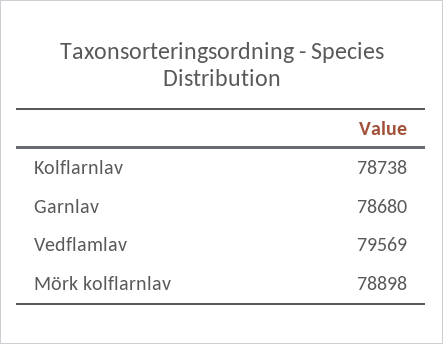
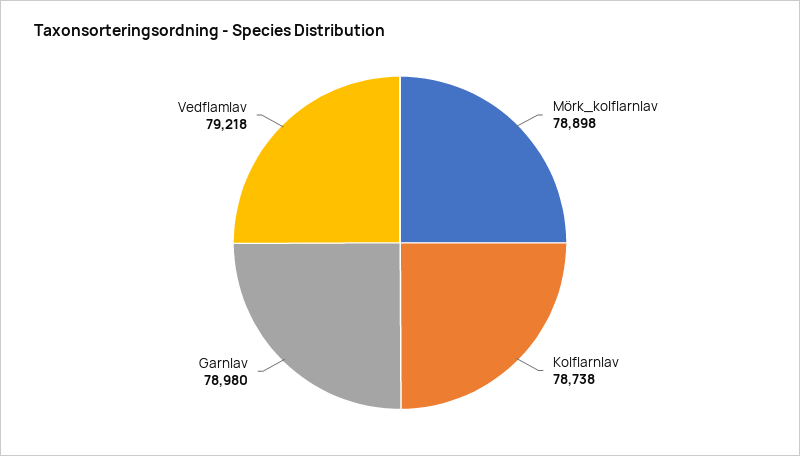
  {
    "Kolflarnlav": 78738,
-   "Garnlav": 78680,
+   "Garnlav": 78980,
-   "Vedflamlav": 79569,
+   "Vedflamlav": 79218,
    "Mörk kolflarnlav": 78898
  }

